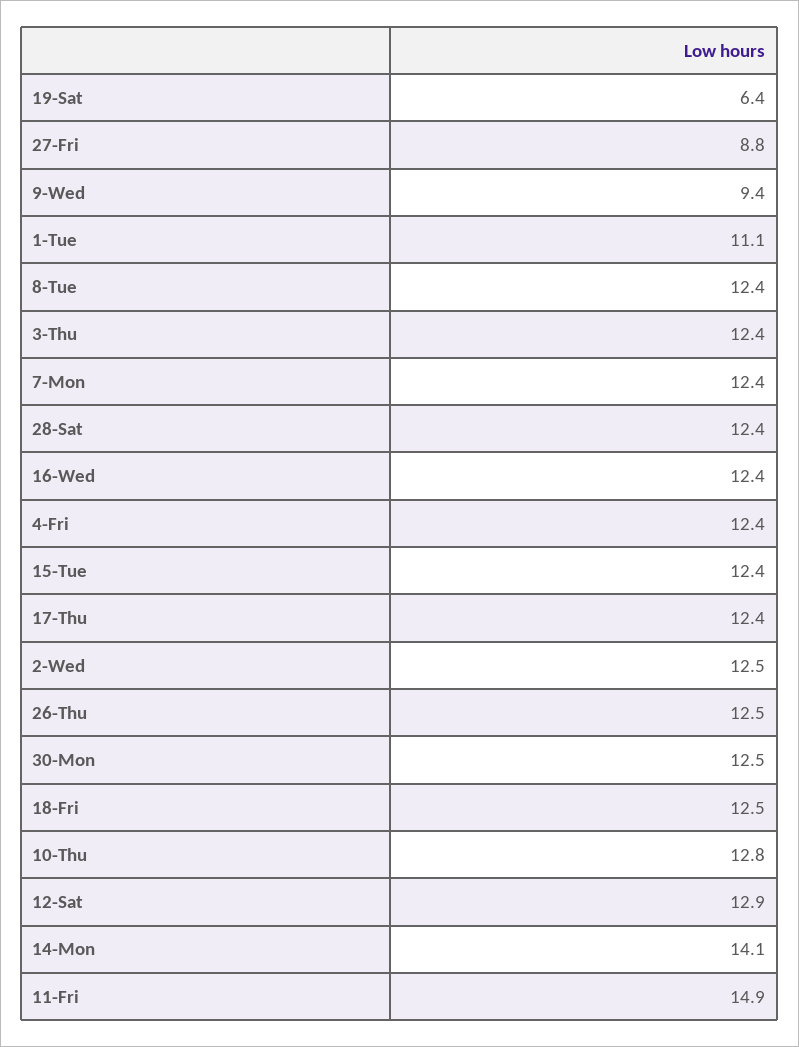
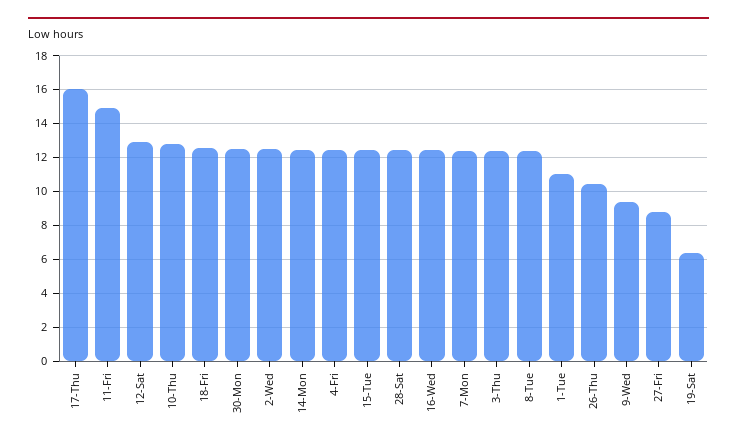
  {
    "19-Sat": 6.4,
    "27-Fri": 8.8,
    "9-Wed": 9.4,
    "1-Tue": 11.1,
    "8-Tue": 12.4,
    "3-Thu": 12.4,
    "7-Mon": 12.4,
    "28-Sat": 12.4,
    "16-Wed": 12.4,
    "4-Fri": 12.4,
    "15-Tue": 12.4,
-   "17-Thu": 12.4,
+   "17-Thu": 16,
    "2-Wed": 12.5,
-   "26-Thu": 12.5,
+   "26-Thu": 10.5,
    "30-Mon": 12.5,
    "18-Fri": 12.5,
    "10-Thu": 12.8,
    "12-Sat": 12.9,
-   "14-Mon": 14.1,
+   "14-Mon": 12.5,
    "11-Fri": 14.9
  }

